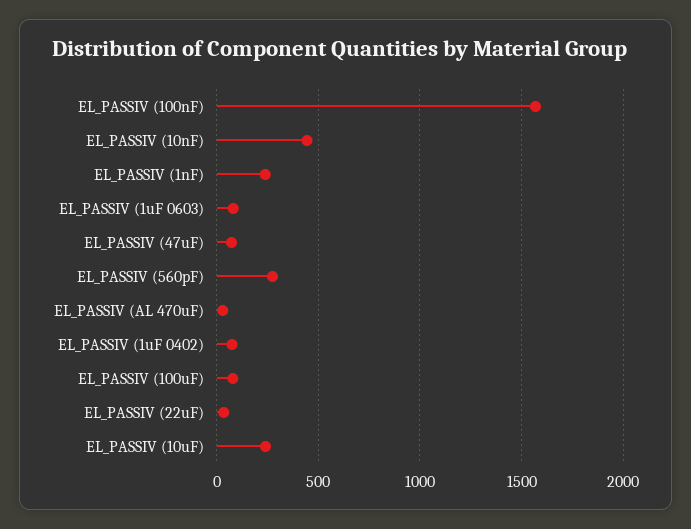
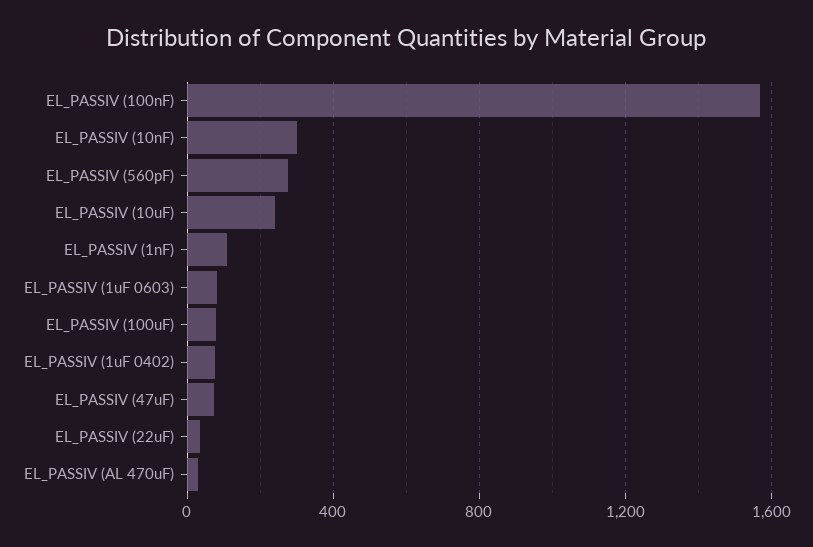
  {
    "EL_PASSIV (100nF)": 1550,
-   "EL_PASSIV (10nF)": 450,
+   "EL_PASSIV (10nF)": 300,
-   "EL_PASSIV (1nF)": 250,
+   "EL_PASSIV (1nF)": 100,
    "EL_PASSIV (1uF 0603)": 100,
    "EL_PASSIV (47uF)": 50,
    "EL_PASSIV (560pF)": 300,
    "EL_PASSIV (AL 470uF)": 50,
    "EL_PASSIV (1uF 0402)": 100,
    "EL_PASSIV (100uF)": 100,
    "EL_PASSIV (22uF)": 50,
    "EL_PASSIV (10uF)": 250
  }

